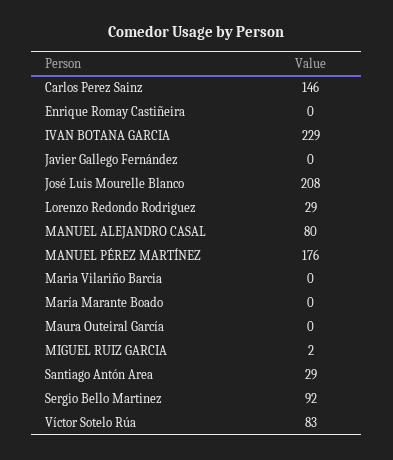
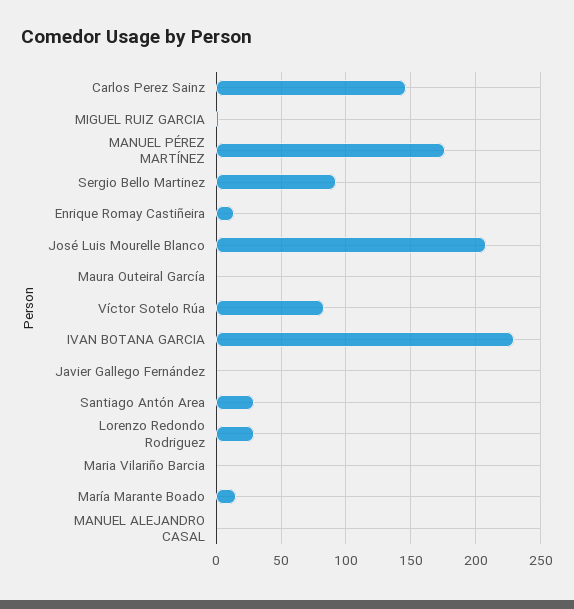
  {
    "Carlos Perez Sainz": 146,
-   "Enrique Romay Castiñeira": 0,
+   "Enrique Romay Castiñeira": 15,
    "IVAN BOTANA GARCIA": 229,
    "Javier Gallego Fernández": 0,
    "José Luis Mourelle Blanco": 208,
    "Lorenzo Redondo Rodriguez": 29,
-   "MANUEL ALEJANDRO CASAL": 80,
+   "MANUEL ALEJANDRO CASAL": 0,
    "MANUEL PÉREZ MARTÍNEZ": 176,
    "Maria Vilariño Barcia": 0,
-   "María Marante Boado": 0,
+   "María Marante Boado": 15,
    "Maura Outeiral García": 0,
    "MIGUEL RUIZ GARCIA": 2,
    "Santiago Antón Area": 29,
    "Sergio Bello Martinez": 92,
    "Víctor Sotelo Rúa": 83
  }

